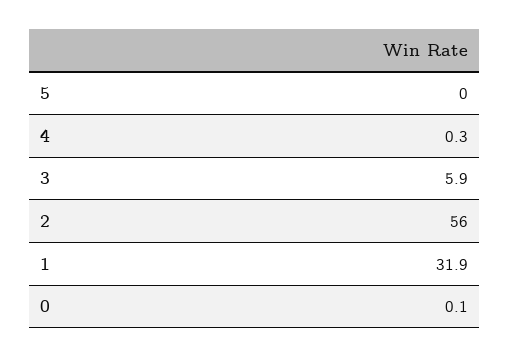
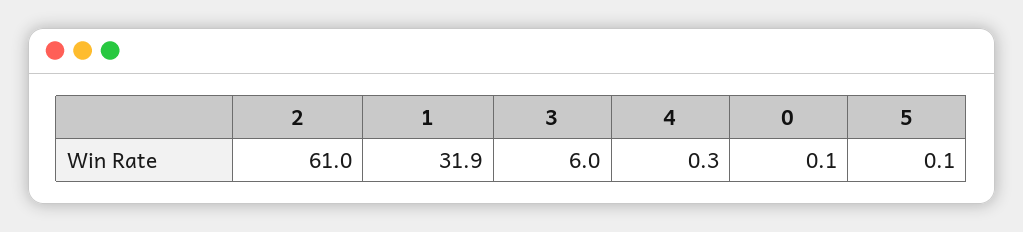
  {
-   "5": 0,
+   "5": 0.1,
    "4": 0.3,
-   "3": 5.9,
+   "3": 6,
-   "2": 56,
+   "2": 61,
    "1": 31.9,
    "0": 0.1
  }

